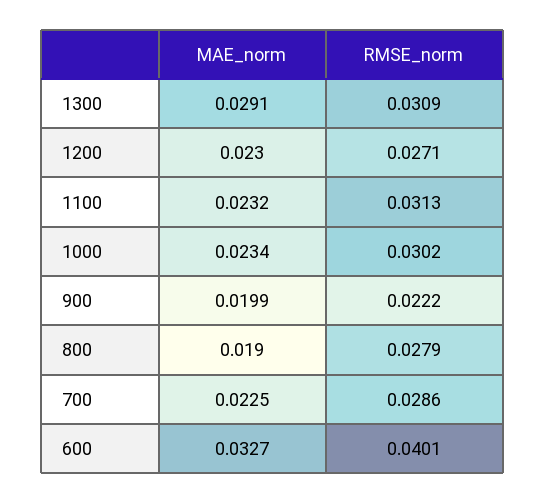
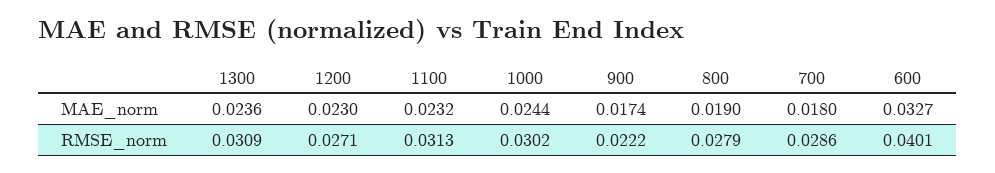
  {
    "MAE_norm": {
-     "1300": 0.0291,
+     "1300": 0.0236,
      "1200": 0.023,
      "1100": 0.0232,
-     "1000": 0.0234,
+     "1000": 0.0244,
-     "900": 0.0199,
+     "900": 0.0174,
      "800": 0.019,
-     "700": 0.0225,
+     "700": 0.018,
      "600": 0.0327
    },
    "RMSE_norm": {
      "1300": 0.0309,
      "1200": 0.0271,
      "1100": 0.0313,
      "1000": 0.0302,
      "900": 0.0222,
      "800": 0.0279,
      "700": 0.0286,
      "600": 0.0401
    }
  }

